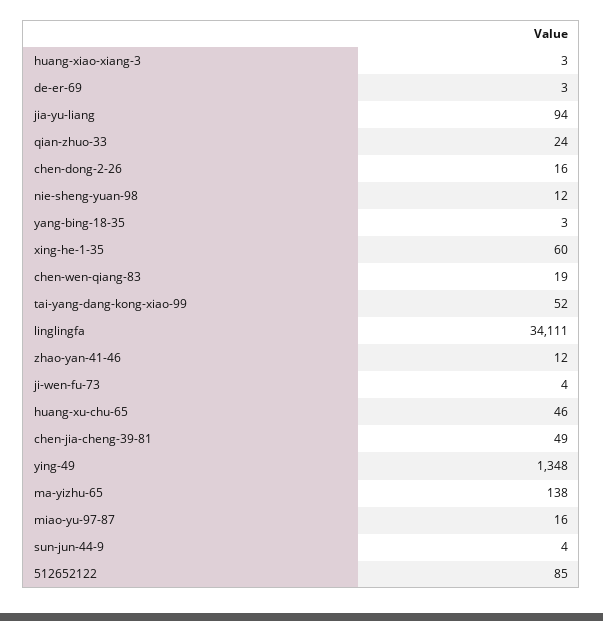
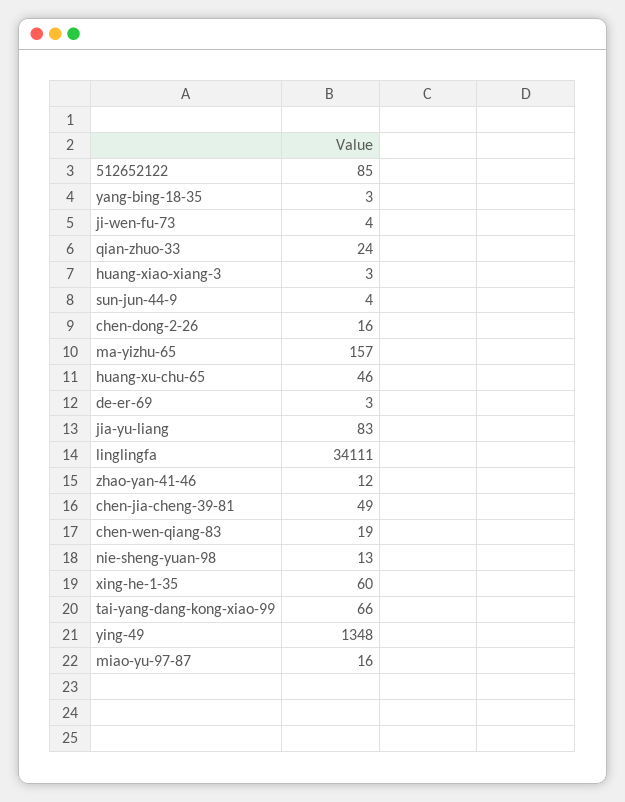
  {
    "huang-xiao-xiang-3": 3,
    "de-er-69": 3,
-   "jia-yu-liang": 94,
+   "jia-yu-liang": 83,
    "qian-zhuo-33": 24,
    "chen-dong-2-26": 16,
-   "nie-sheng-yuan-98": 12,
+   "nie-sheng-yuan-98": 13,
    "yang-bing-18-35": 3,
    "xing-he-1-35": 60,
    "chen-wen-qiang-83": 19,
-   "tai-yang-dang-kong-xiao-99": 52,
+   "tai-yang-dang-kong-xiao-99": 66,
    "linglingfa": 34111,
    "zhao-yan-41-46": 12,
    "ji-wen-fu-73": 4,
    "huang-xu-chu-65": 46,
    "chen-jia-cheng-39-81": 49,
    "ying-49": 1348,
-   "ma-yizhu-65": 138,
+   "ma-yizhu-65": 157,
    "miao-yu-97-87": 16,
    "sun-jun-44-9": 4,
    "512652122": 85
  }

